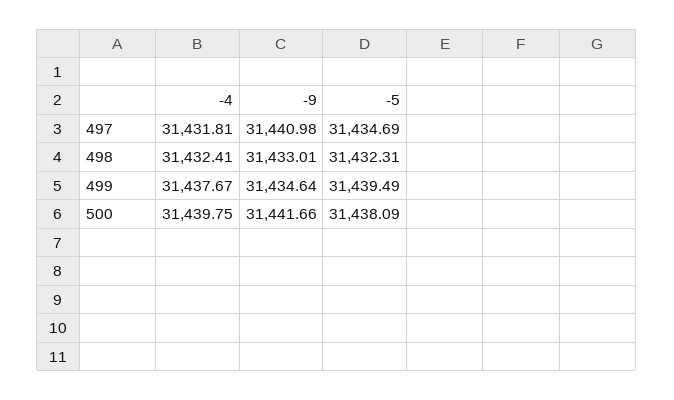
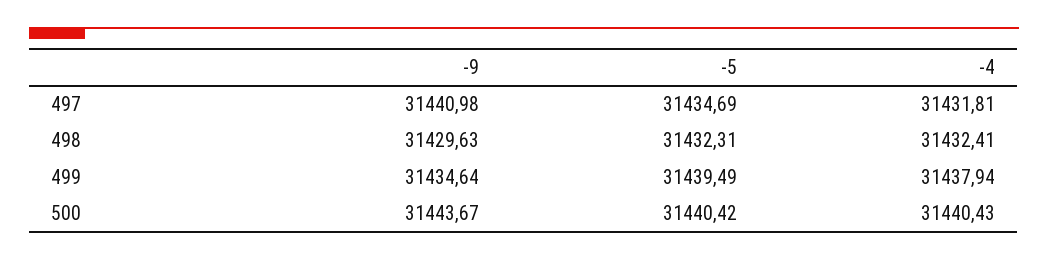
  {
    "-4": {
      "497": 31431.81,
      "498": 31432.41,
-     "499": 31437.67,
+     "499": 31437.94,
-     "500": 31439.75
+     "500": 31440.43
    },
    "-9": {
      "497": 31440.98,
-     "498": 31433.01,
+     "498": 31429.63,
      "499": 31434.64,
-     "500": 31441.66
+     "500": 31443.67
    },
    "-5": {
      "497": 31434.69,
      "498": 31432.31,
      "499": 31439.49,
-     "500": 31438.09
+     "500": 31440.42
    }
  }

